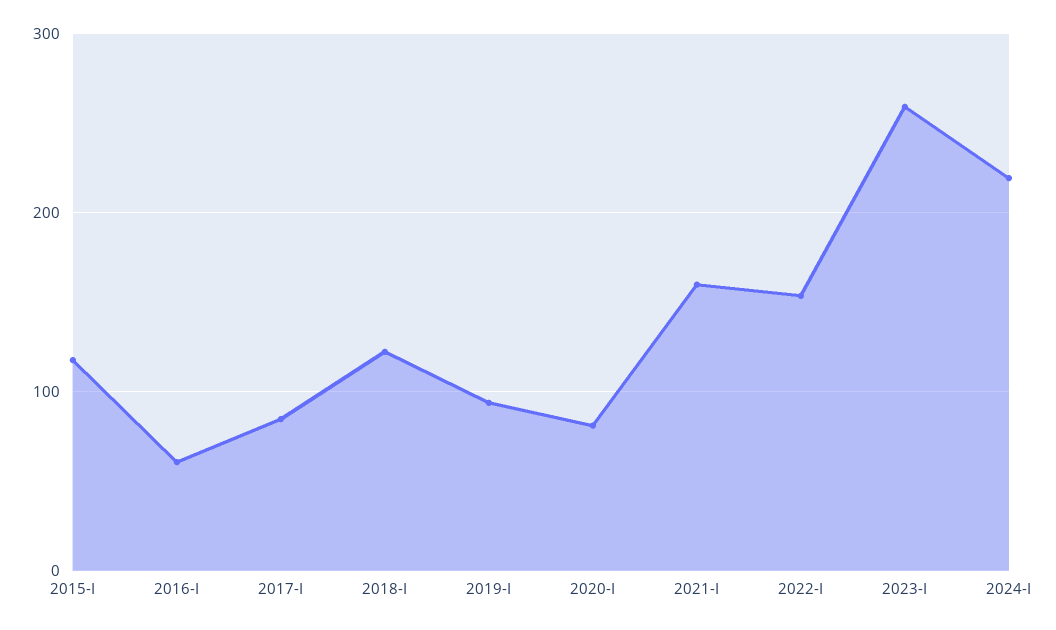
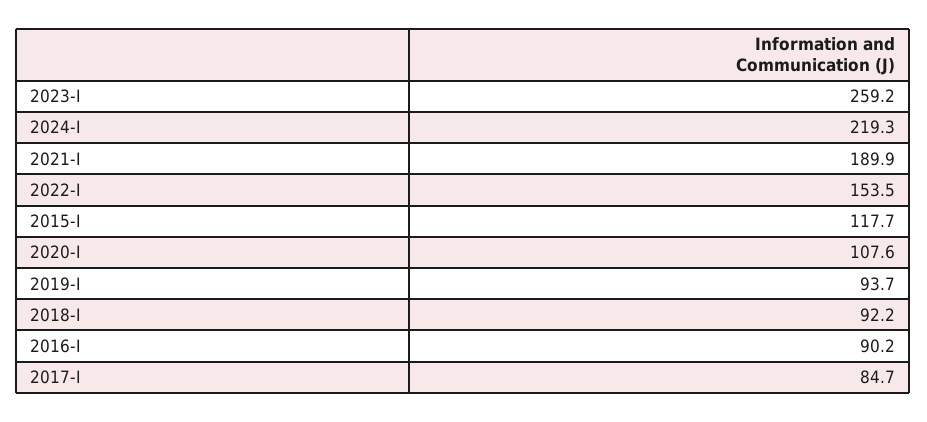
  {
    "2015-I": 117.7,
-   "2016-I": 60,
+   "2016-I": 90.2,
    "2017-I": 84.7,
-   "2018-I": 120,
+   "2018-I": 92.2,
    "2019-I": 93.7,
-   "2020-I": 80,
+   "2020-I": 107.6,
-   "2021-I": 160,
+   "2021-I": 189.9,
    "2022-I": 153.5,
    "2023-I": 259.2,
    "2024-I": 219.3
  }

